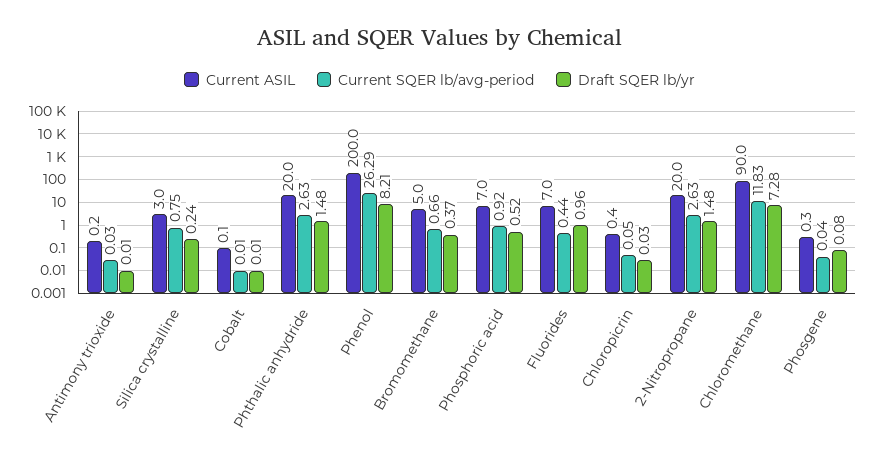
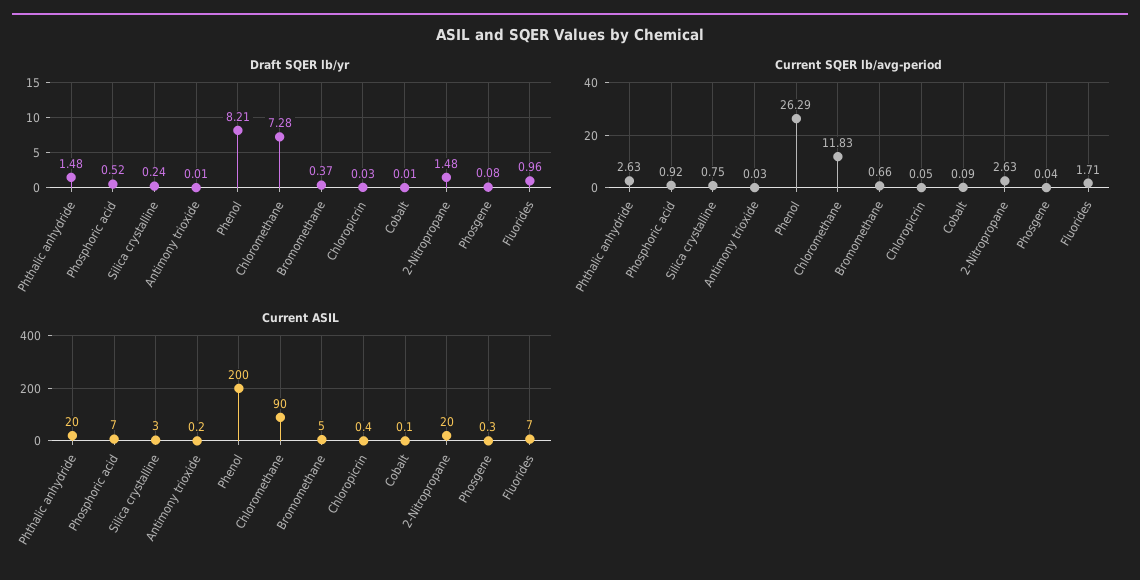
  {
    "Current ASIL": {
      "Antimony trioxide": 0.2,
      "Silica crystalline": 3,
      "Cobalt": 0.1,
      "Phthalic anhydride": 20,
      "Phenol": 200,
      "Bromomethane": 5,
      "Phosphoric acid": 7,
      "Fluorides": 7,
      "Chloropicrin": 0.4,
      "2-Nitropropane": 20,
      "Chloromethane": 90,
      "Phosgene": 0.3
    },
    "Current SQER lb/avg-period": {
      "Antimony trioxide": 0.03,
      "Silica crystalline": 0.75,
-     "Cobalt": 0.01,
+     "Cobalt": 0.09,
      "Phthalic anhydride": 2.63,
      "Phenol": 26.29,
      "Bromomethane": 0.66,
      "Phosphoric acid": 0.92,
-     "Fluorides": 0.44,
+     "Fluorides": 1.71,
      "Chloropicrin": 0.05,
      "2-Nitropropane": 2.63,
      "Chloromethane": 11.83,
      "Phosgene": 0.04
    },
    "Draft SQER lb/yr": {
      "Antimony trioxide": 0.01,
      "Silica crystalline": 0.24,
      "Cobalt": 0.01,
      "Phthalic anhydride": 1.48,
      "Phenol": 8.21,
      "Bromomethane": 0.37,
      "Phosphoric acid": 0.52,
      "Fluorides": 0.96,
      "Chloropicrin": 0.03,
      "2-Nitropropane": 1.48,
      "Chloromethane": 7.28,
      "Phosgene": 0.08
    }
  }

